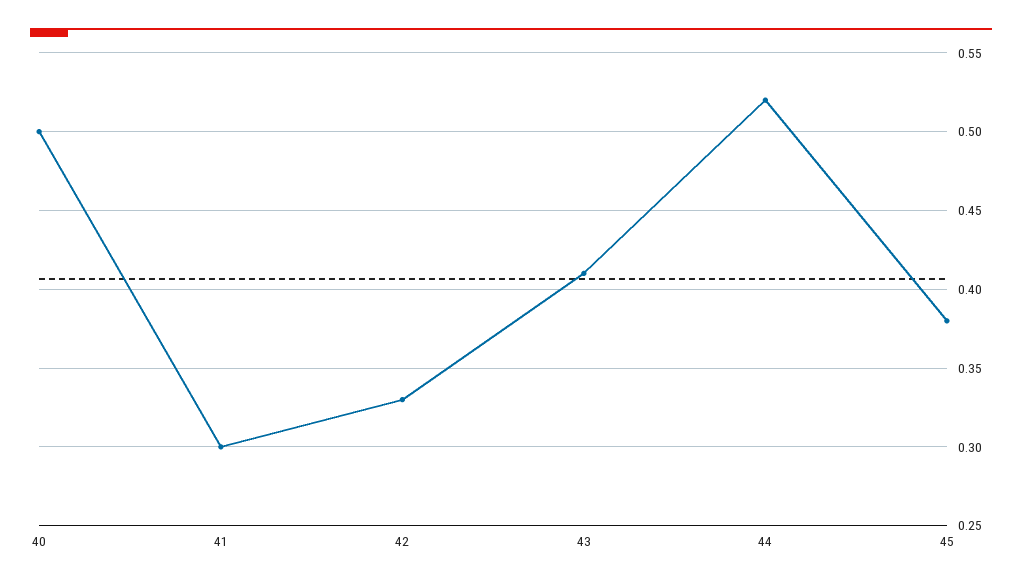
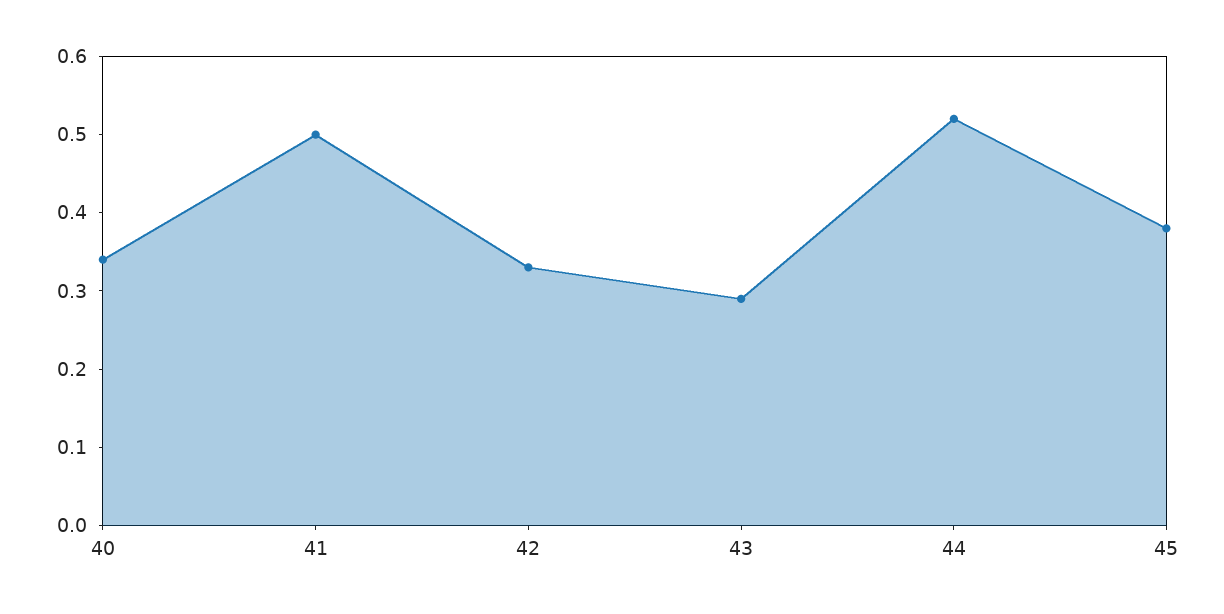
  {
-   "40": 0.5,
+   "40": 0.35,
-   "41": 0.3,
+   "41": 0.5,
    "42": 0.33,
-   "43": 0.41,
+   "43": 0.3,
    "44": 0.52,
    "45": 0.38
  }

